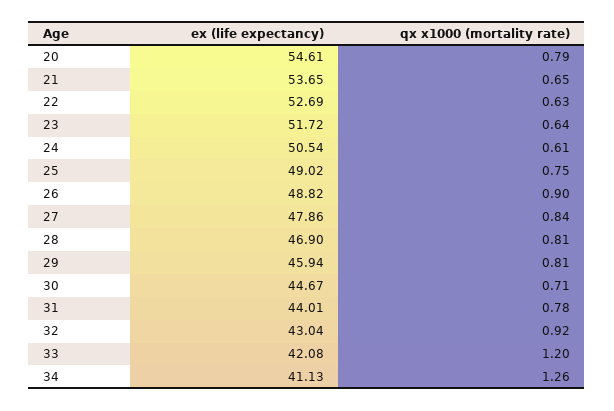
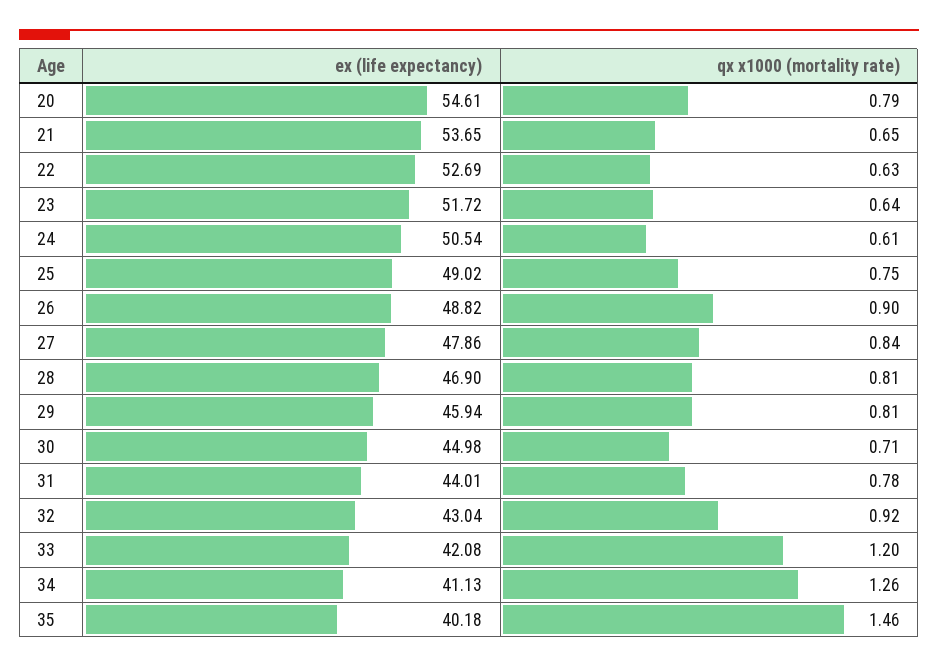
  {
    "ex (life expectancy)": {
      "20": 54.61,
      "21": 53.65,
      "22": 52.69,
      "23": 51.72,
      "24": 50.54,
      "25": 49.02,
      "26": 48.82,
      "27": 47.86,
      "28": 46.9,
      "29": 45.94,
-     "30": 44.67,
+     "30": 44.98,
      "31": 44.01,
      "32": 43.04,
      "33": 42.08,
-     "34": 41.13
+     "34": 41.13,
+     "35": 40.18
    },
    "qx x1000 (mortality rate)": {
      "20": 0.79,
      "21": 0.65,
      "22": 0.63,
      "23": 0.64,
      "24": 0.61,
      "25": 0.75,
      "26": 0.9,
      "27": 0.84,
      "28": 0.81,
      "29": 0.81,
      "30": 0.71,
      "31": 0.78,
      "32": 0.92,
      "33": 1.2,
-     "34": 1.26
+     "34": 1.26,
+     "35": 1.46
    }
  }

